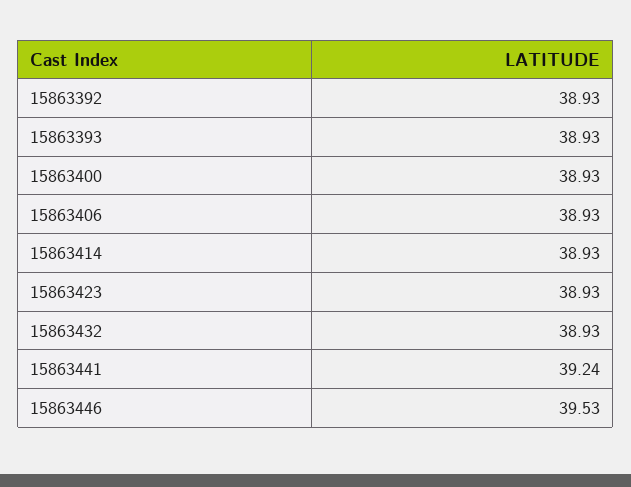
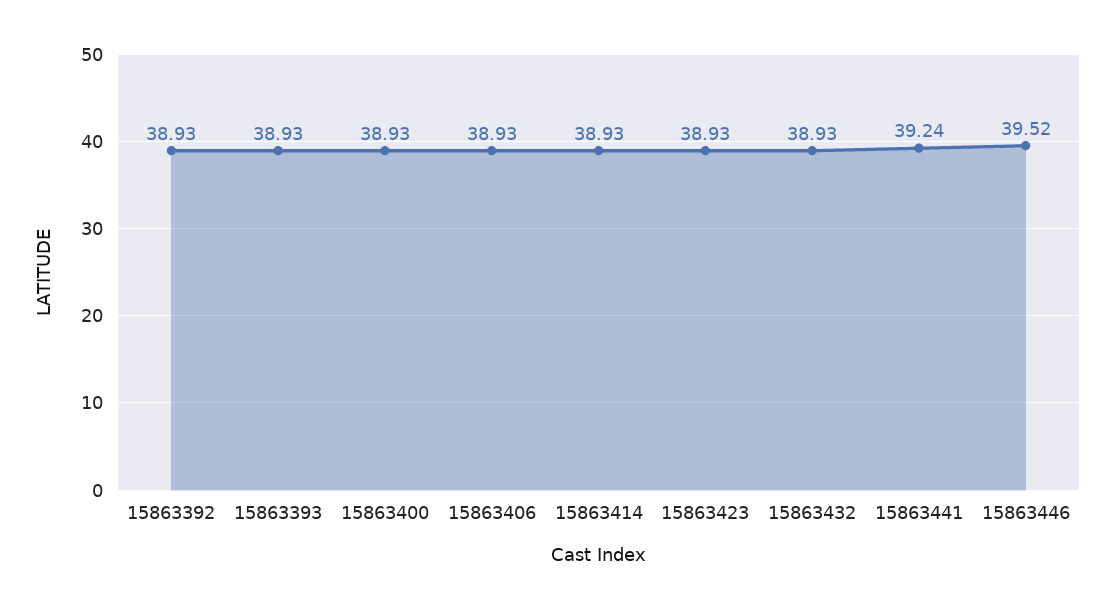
  {
    "15863392": 38.93,
    "15863393": 38.93,
    "15863400": 38.93,
    "15863406": 38.93,
    "15863414": 38.93,
    "15863423": 38.93,
    "15863432": 38.93,
    "15863441": 39.24,
-   "15863446": 39.53
+   "15863446": 39.52
  }

